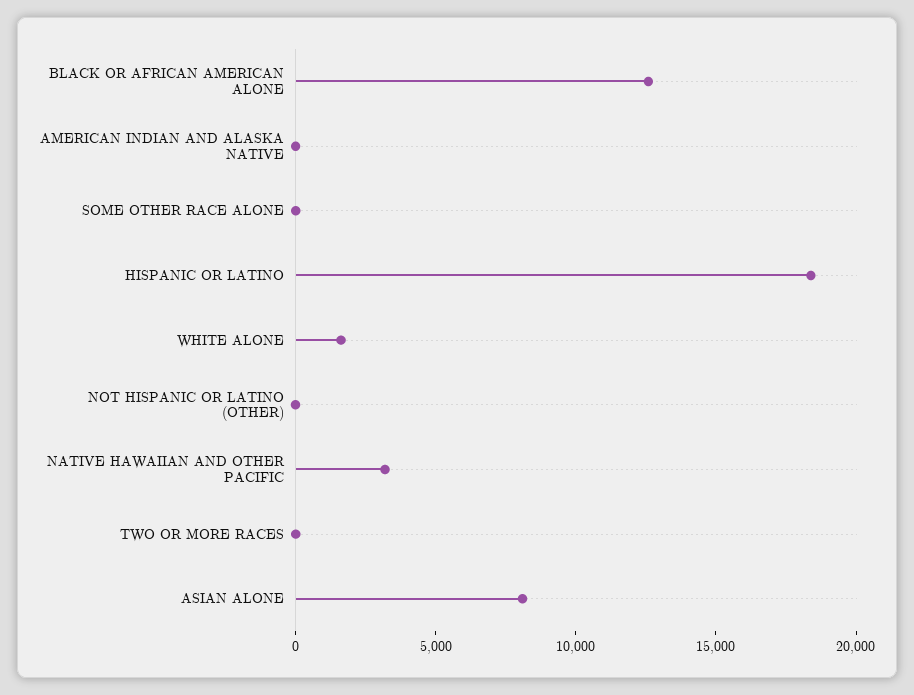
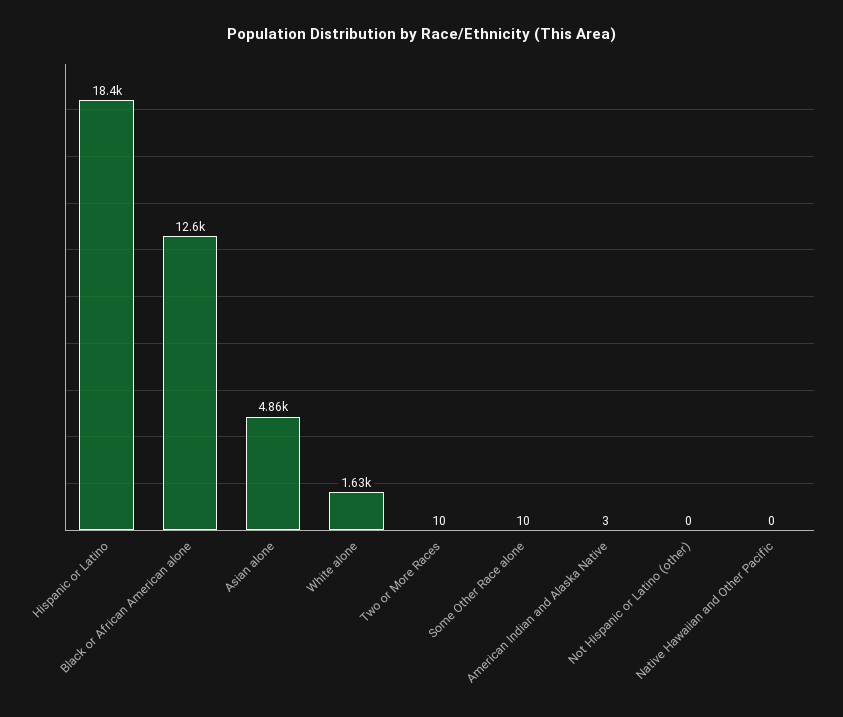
  {
    "BLACK OR AFRICAN AMERICAN ALONE": 12600,
    "AMERICAN INDIAN AND ALASKA NATIVE": 3,
    "SOME OTHER RACE ALONE": 10,
    "HISPANIC OR LATINO": 18400,
    "WHITE ALONE": 1630,
    "NOT HISPANIC OR LATINO (OTHER)": 0,
-   "NATIVE HAWAIIAN AND OTHER PACIFIC": 3000,
+   "NATIVE HAWAIIAN AND OTHER PACIFIC": 0,
    "TWO OR MORE RACES": 10,
-   "ASIAN ALONE": 8000
+   "ASIAN ALONE": 4860
  }

